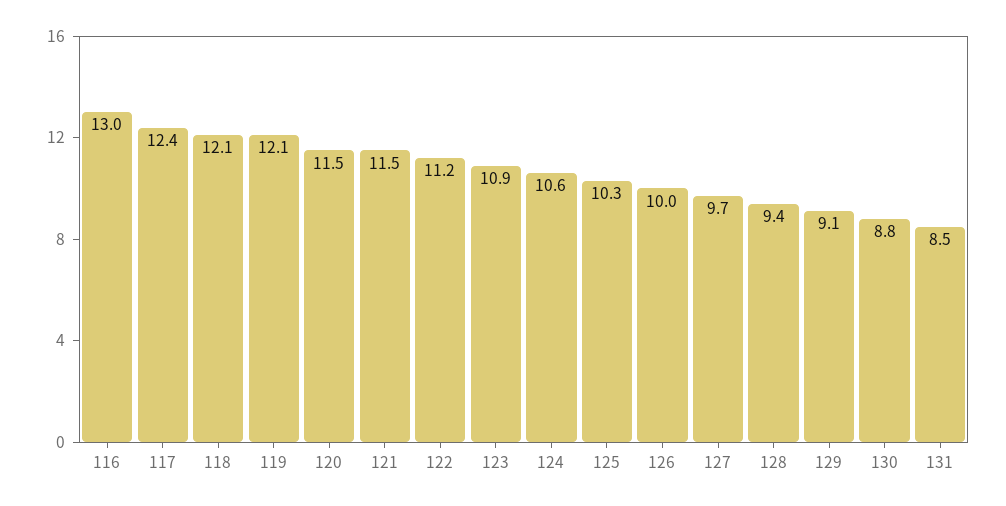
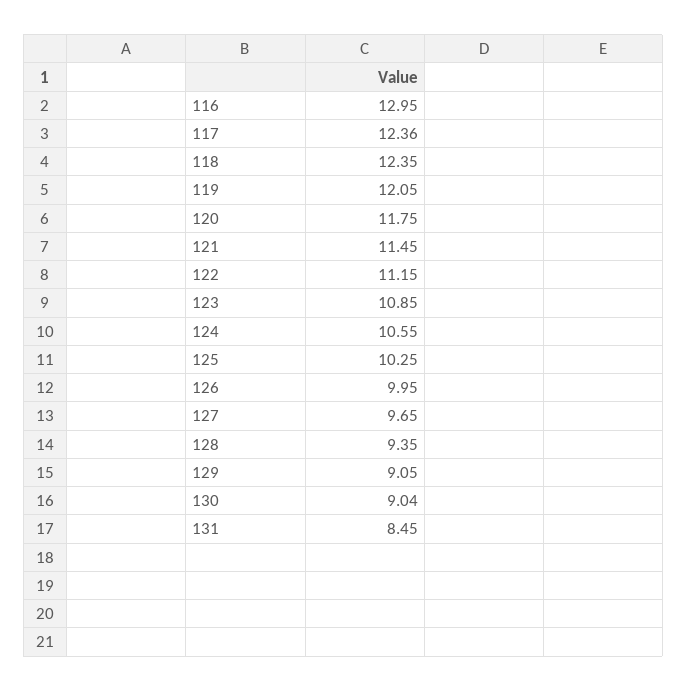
  {
    "116": 12.95,
    "117": 12.36,
-   "118": 12.1,
+   "118": 12.35,
    "119": 12.05,
-   "120": 11.5,
+   "120": 11.75,
    "121": 11.45,
    "122": 11.15,
    "123": 10.85,
    "124": 10.55,
    "125": 10.25,
    "126": 9.95,
    "127": 9.65,
    "128": 9.35,
    "129": 9.05,
-   "130": 8.8,
+   "130": 9.04,
    "131": 8.45
  }

